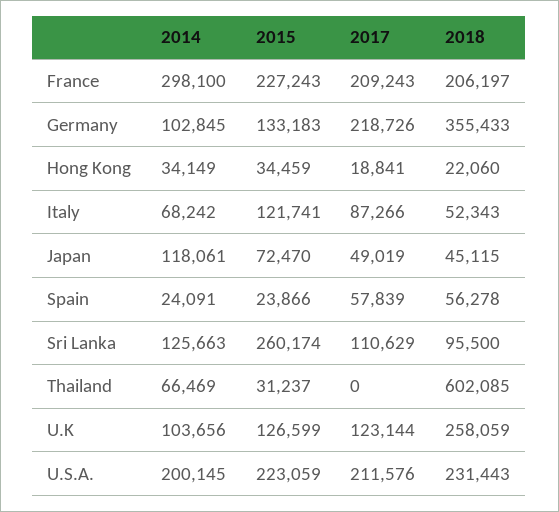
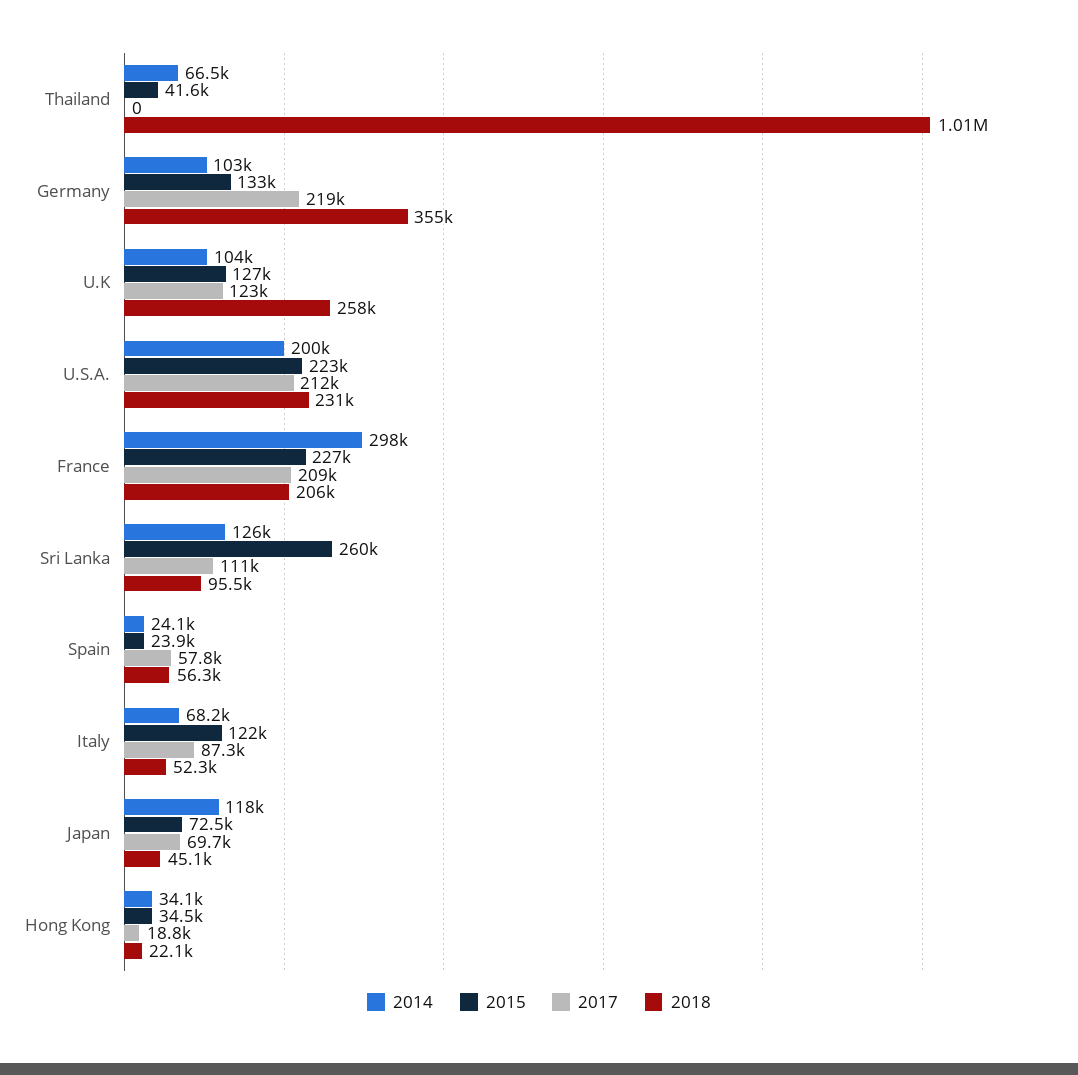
  {
    "2014": {
      "France": 298100,
      "Germany": 102845,
      "Hong Kong": 34149,
      "Italy": 68242,
      "Japan": 118061,
      "Spain": 24091,
      "Sri Lanka": 125663,
      "Thailand": 66469,
      "U.K": 103656,
      "U.S.A.": 200145
    },
    "2015": {
      "France": 227243,
      "Germany": 133183,
      "Hong Kong": 34459,
      "Italy": 121741,
      "Japan": 72470,
      "Spain": 23866,
      "Sri Lanka": 260174,
-     "Thailand": 31237,
+     "Thailand": 41600,
      "U.K": 126599,
      "U.S.A.": 223059
    },
    "2017": {
      "France": 209243,
      "Germany": 218726,
      "Hong Kong": 18841,
      "Italy": 87266,
-     "Japan": 49019,
+     "Japan": 69700,
      "Spain": 57839,
      "Sri Lanka": 110629,
      "Thailand": 0,
      "U.K": 123144,
      "U.S.A.": 211576
    },
    "2018": {
      "France": 206197,
      "Germany": 355433,
      "Hong Kong": 22060,
      "Italy": 52343,
      "Japan": 45115,
      "Spain": 56278,
      "Sri Lanka": 95500,
-     "Thailand": 602085,
+     "Thailand": 1010000,
      "U.K": 258059,
      "U.S.A.": 231443
    }
  }

